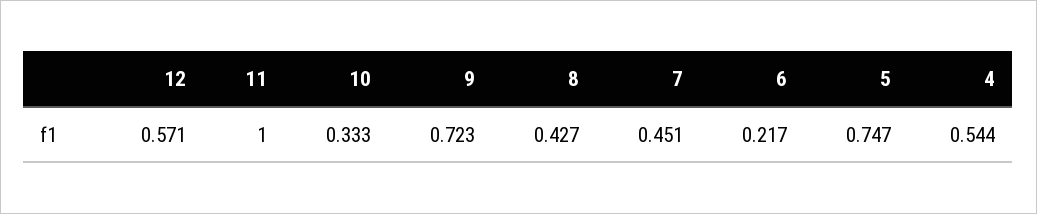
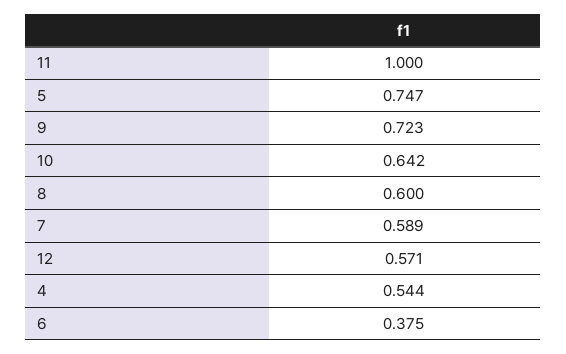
  {
    "12": 0.571,
    "11": 1,
-   "10": 0.333,
+   "10": 0.642,
    "9": 0.723,
-   "8": 0.427,
+   "8": 0.6,
-   "7": 0.451,
+   "7": 0.589,
-   "6": 0.217,
+   "6": 0.375,
    "5": 0.747,
    "4": 0.544
  }

